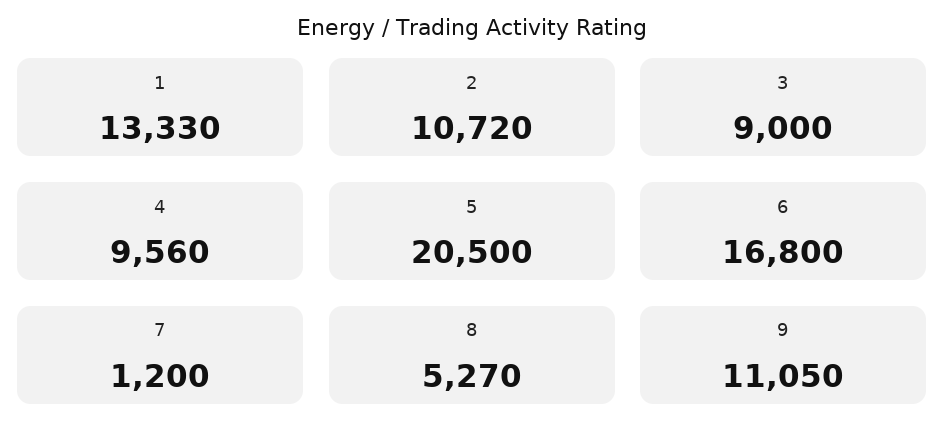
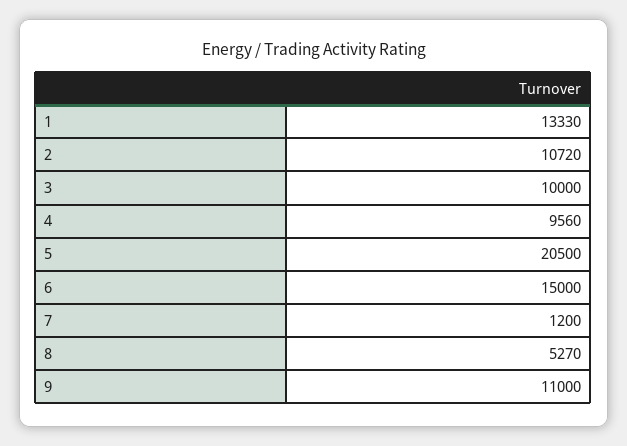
  {
    "1": 13330,
    "2": 10720,
-   "3": 9000,
+   "3": 10000,
    "4": 9560,
    "5": 20500,
-   "6": 16800,
+   "6": 15000,
    "7": 1200,
    "8": 5270,
-   "9": 11050
+   "9": 11000
  }

